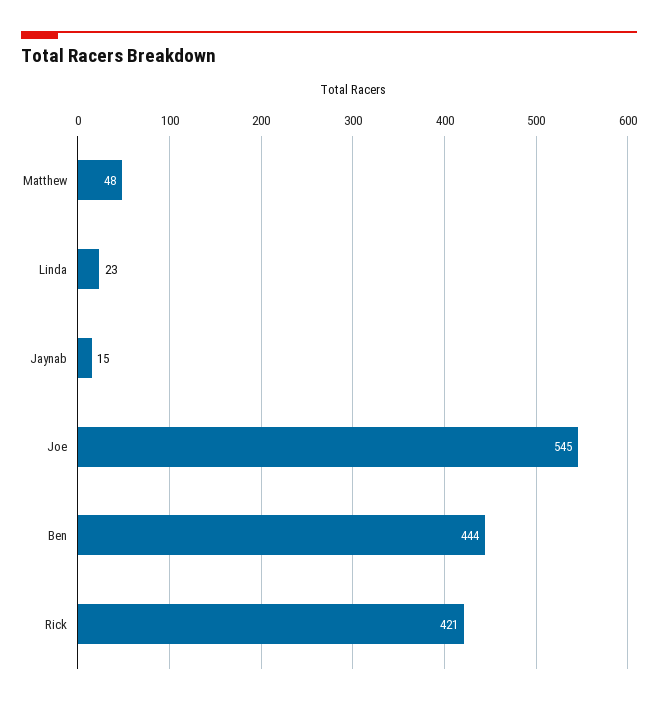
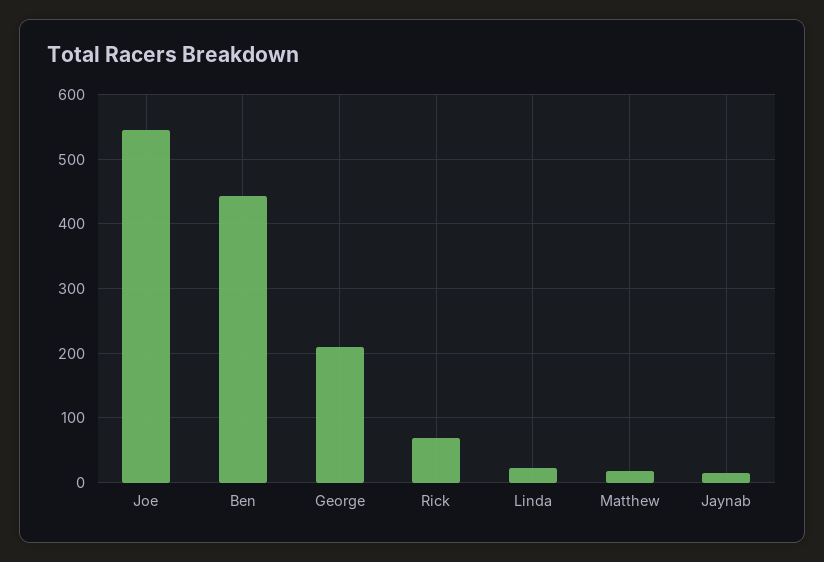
  {
-   "Matthew": 48,
+   "Matthew": 20,
    "Linda": 23,
    "Jaynab": 15,
    "Joe": 545,
    "Ben": 444,
-   "Rick": 421
+   "Rick": 70,
+   "George": 210
  }

